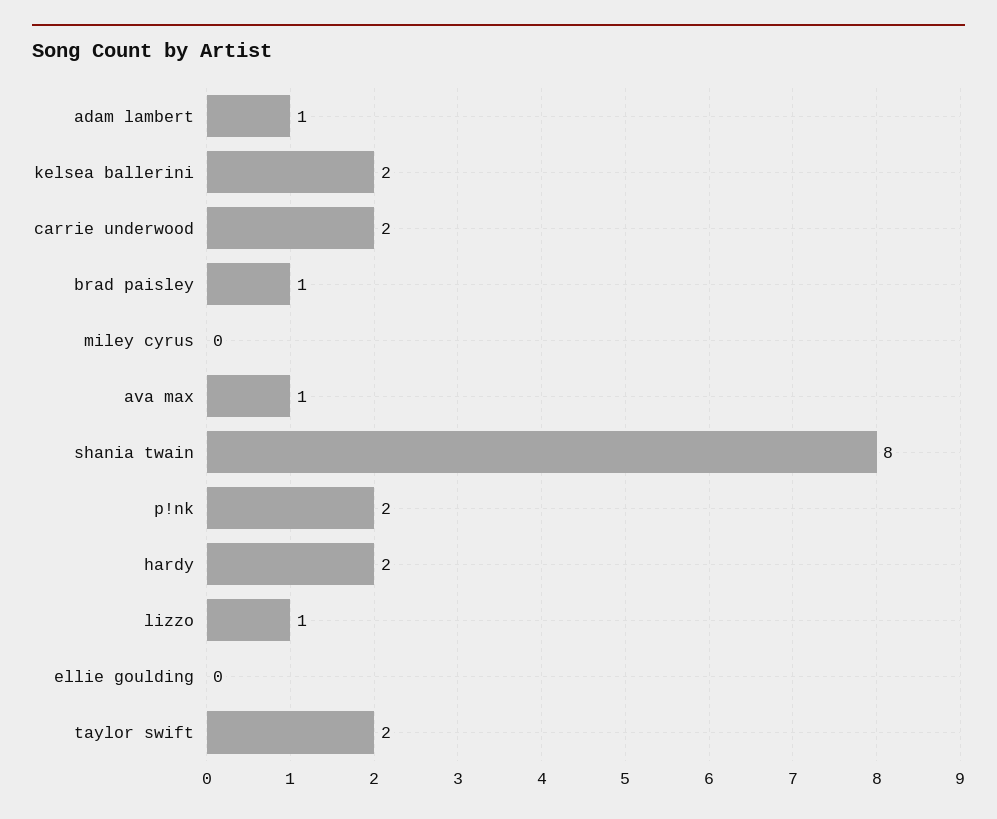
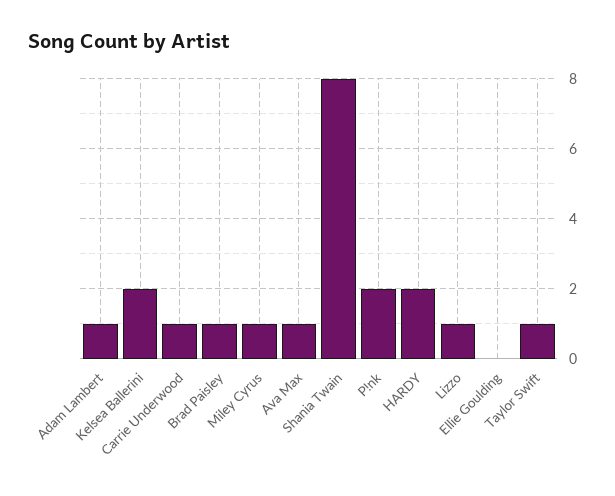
  {
    "adam lambert": 1,
    "kelsea ballerini": 2,
-   "carrie underwood": 2,
+   "carrie underwood": 1,
    "brad paisley": 1,
-   "miley cyrus": 0,
+   "miley cyrus": 1,
    "ava max": 1,
    "shania twain": 8,
    "p!nk": 2,
    "hardy": 2,
    "lizzo": 1,
    "ellie goulding": 0,
-   "taylor swift": 2
+   "taylor swift": 1
  }

